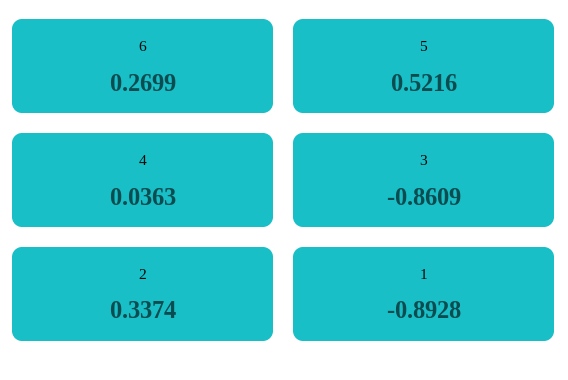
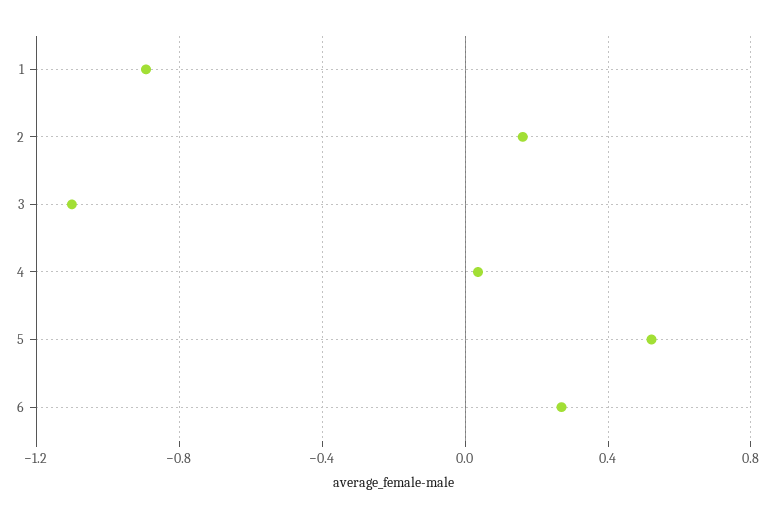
  {
    "6": 0.2699,
    "5": 0.5216,
    "4": 0.0363,
-   "3": -0.8609,
+   "3": -1.1,
-   "2": 0.3374,
+   "2": 0.15,
    "1": -0.8928
  }

